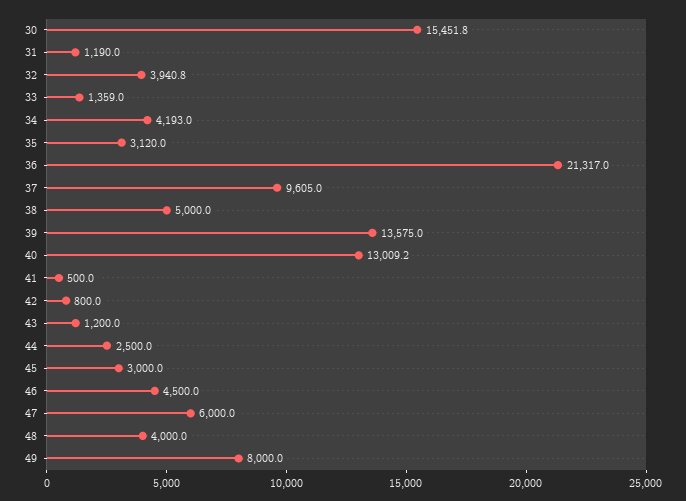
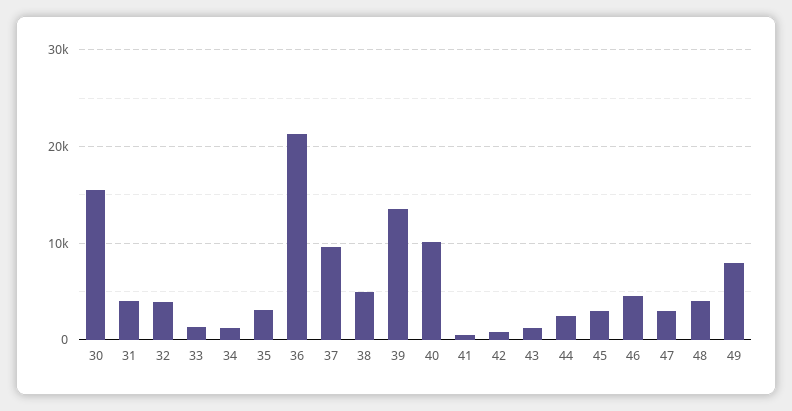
  {
    "30": 15451.8,
-   "31": 1190,
+   "31": 4000,
    "32": 3940.8,
    "33": 1359,
-   "34": 4193,
+   "34": 1000,
    "35": 3120,
    "36": 21317,
    "37": 9605,
    "38": 5000,
    "39": 13575,
-   "40": 13009.2,
+   "40": 10000,
    "41": 500,
    "42": 800,
    "43": 1200,
    "44": 2500,
    "45": 3000,
    "46": 4500,
-   "47": 6000,
+   "47": 3000,
    "48": 4000,
    "49": 8000
  }

